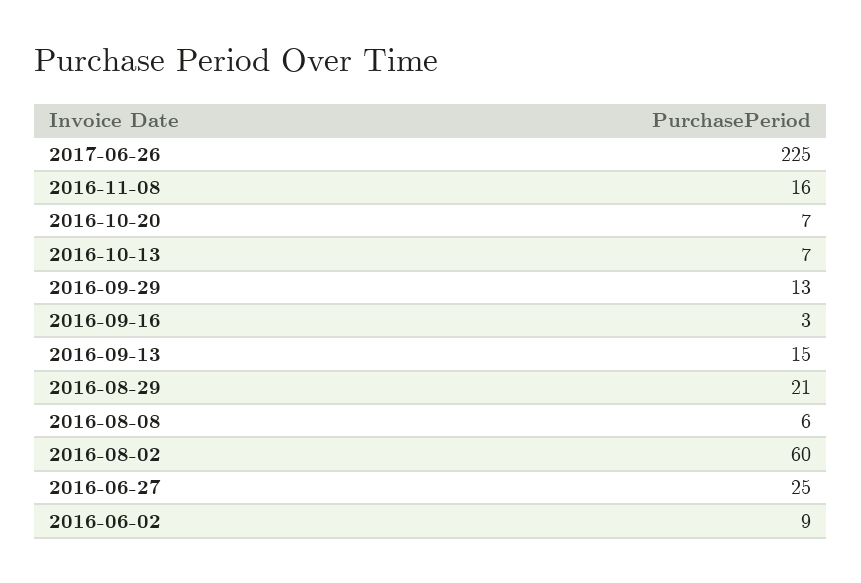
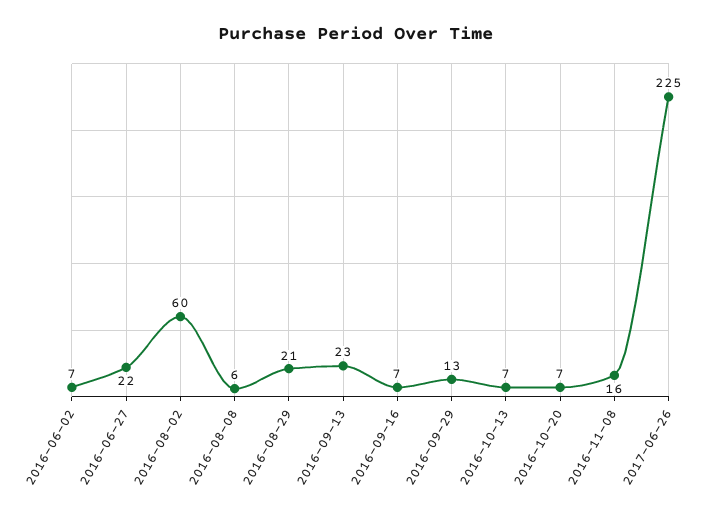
  {
    "2017-06-26": 225,
    "2016-11-08": 16,
    "2016-10-20": 7,
    "2016-10-13": 7,
    "2016-09-29": 13,
-   "2016-09-16": 3,
+   "2016-09-16": 7,
-   "2016-09-13": 15,
+   "2016-09-13": 23,
    "2016-08-29": 21,
    "2016-08-08": 6,
    "2016-08-02": 60,
-   "2016-06-27": 25,
+   "2016-06-27": 22,
-   "2016-06-02": 9
+   "2016-06-02": 7
  }

